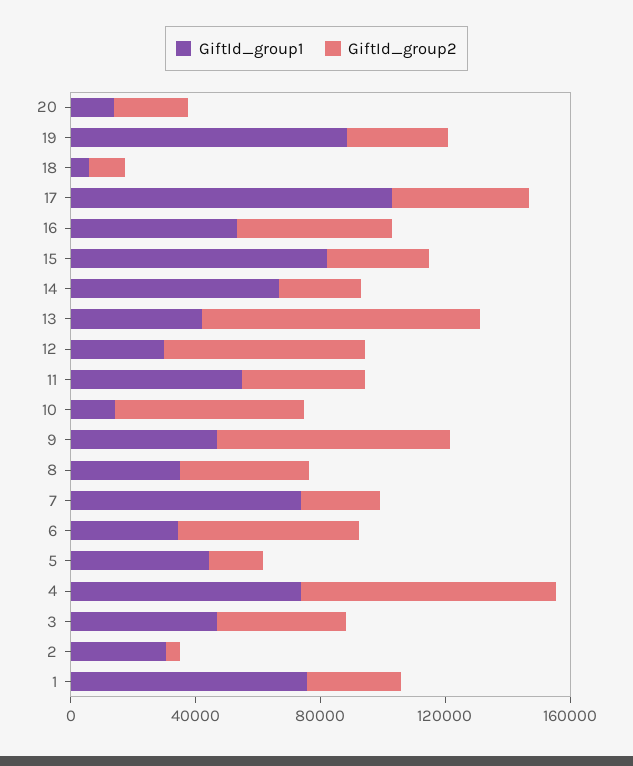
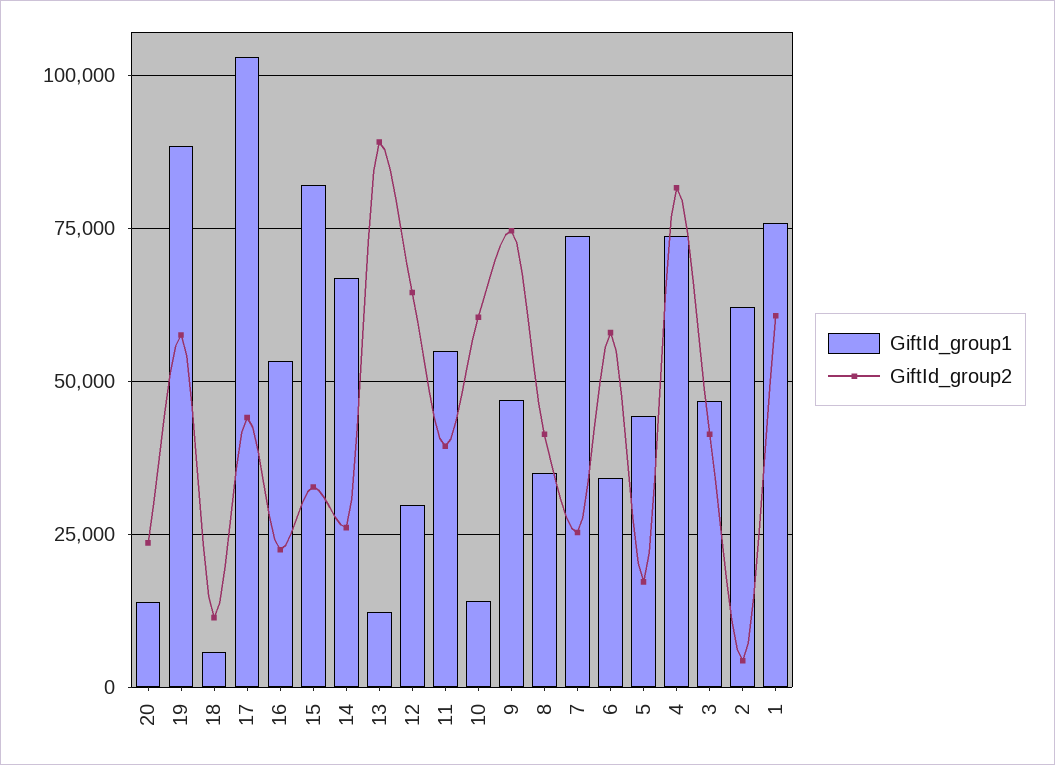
  {
    "GiftId_group1": {
      "20": 15000,
      "19": 87500,
      "18": 5000,
      "17": 102500,
      "16": 52500,
      "15": 82500,
      "14": 67500,
-     "13": 40000,
+     "13": 12500,
      "12": 30000,
      "11": 55000,
      "10": 15000,
      "9": 47500,
      "8": 35000,
      "7": 75000,
      "6": 35000,
      "5": 45000,
      "4": 72500,
      "3": 47500,
-     "2": 30000,
+     "2": 62500,
      "1": 75000
    },
    "GiftId_group2": {
      "20": 22500,
-     "19": 30000,
+     "19": 57500,
      "18": 12500,
      "17": 45000,
-     "16": 50000,
+     "16": 22500,
      "15": 32500,
      "14": 25000,
      "13": 90000,
      "12": 65000,
      "11": 40000,
      "10": 60000,
      "9": 75000,
      "8": 42500,
      "7": 25000,
      "6": 57500,
      "5": 17500,
      "4": 82500,
      "3": 42500,
      "2": 5000,
-     "1": 30000
+     "1": 60000
    }
  }

